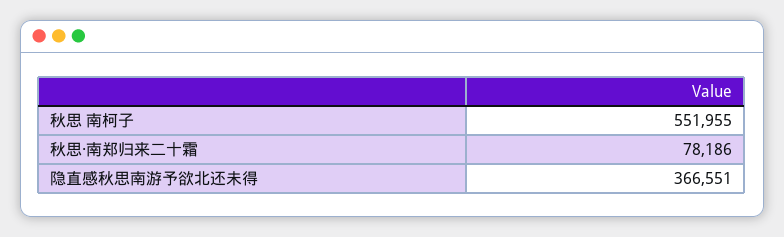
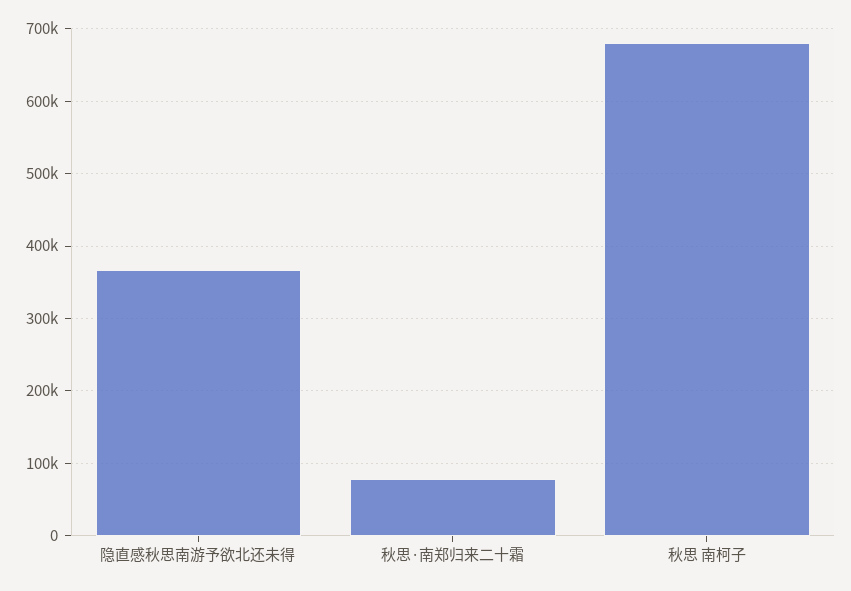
  {
-   "秋思 南柯子": 551955,
+   "秋思 南柯子": 680000,
    "秋思·南郑归来二十霜": 78186,
    "隐直感秋思南游予欲北还未得": 366551
  }

